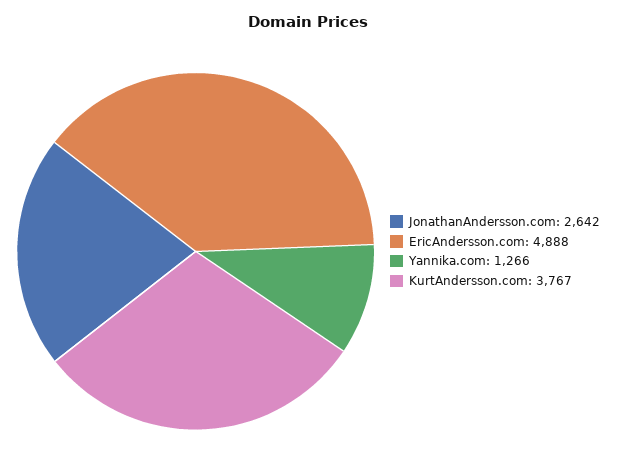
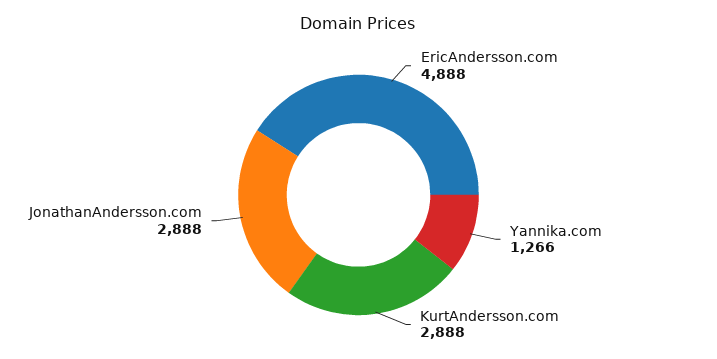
  {
-   "JonathanAndersson.com": 2642,
+   "JonathanAndersson.com": 2888,
    "EricAndersson.com": 4888,
    "Yannika.com": 1266,
-   "KurtAndersson.com": 3767
+   "KurtAndersson.com": 2888
  }

